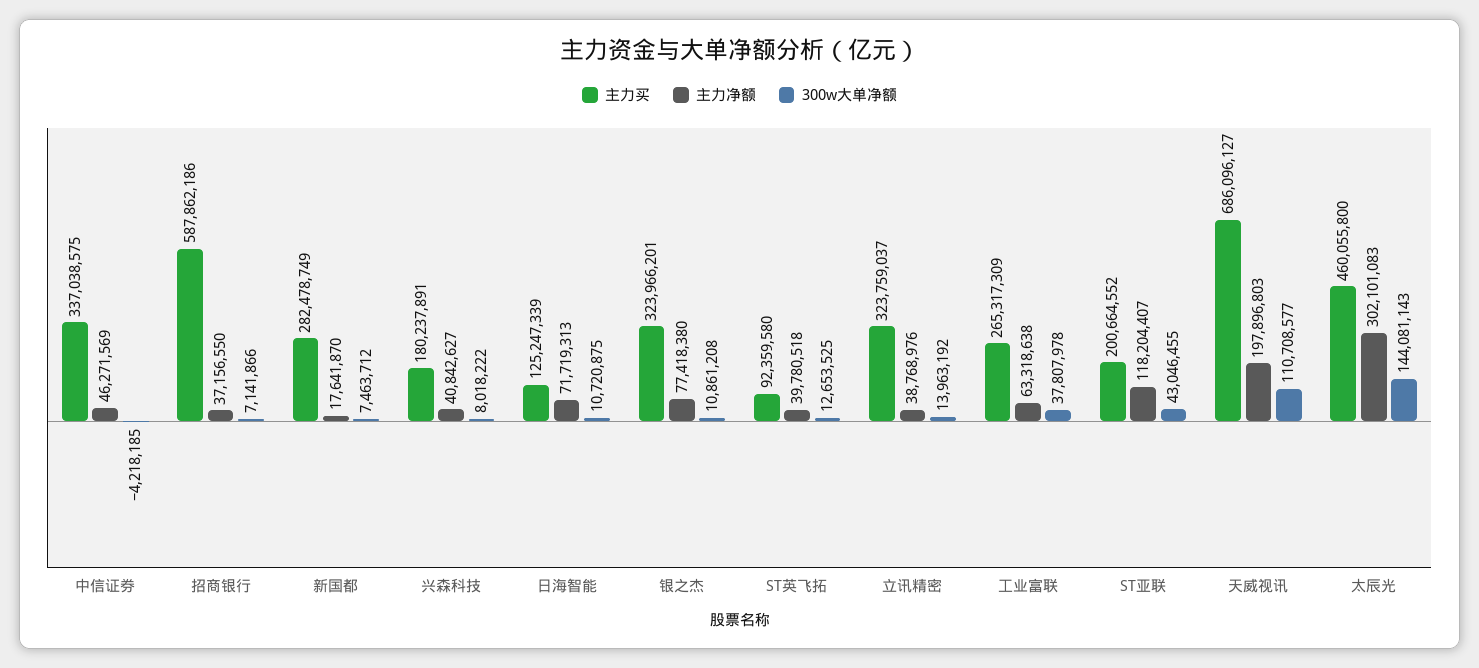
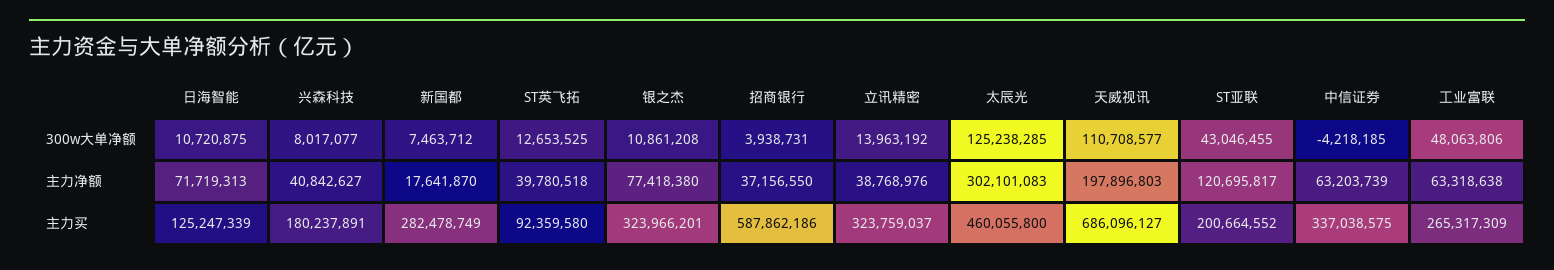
  {
    "主力买": {
      "中信证券": 337038575,
      "招商银行": 587862186,
      "新国都": 282478749,
      "兴森科技": 180237891,
      "日海智能": 125247339,
      "银之杰": 323966201,
      "ST英飞拓": 92359580,
      "立讯精密": 323759037,
      "工业富联": 265317309,
      "ST亚联": 200664552,
      "天威视讯": 686096127,
      "太辰光": 460055800
    },
    "主力净额": {
-     "中信证券": 46271569,
+     "中信证券": 63203739,
      "招商银行": 37156550,
      "新国都": 17641870,
      "兴森科技": 40842627,
      "日海智能": 71719313,
      "银之杰": 77418380,
      "ST英飞拓": 39780518,
      "立讯精密": 38768976,
      "工业富联": 63318638,
-     "ST亚联": 118204407,
+     "ST亚联": 120695817,
      "天威视讯": 197896803,
      "太辰光": 302101083
    },
    "300w大单净额": {
      "中信证券": -4218185,
-     "招商银行": 7141866,
+     "招商银行": 3938731,
      "新国都": 7463712,
-     "兴森科技": 8018222,
+     "兴森科技": 8017077,
      "日海智能": 10720875,
      "银之杰": 10861208,
      "ST英飞拓": 12653525,
      "立讯精密": 13963192,
-     "工业富联": 37807978,
+     "工业富联": 48063806,
      "ST亚联": 43046455,
      "天威视讯": 110708577,
-     "太辰光": 144081143
+     "太辰光": 125238285
    }
  }

